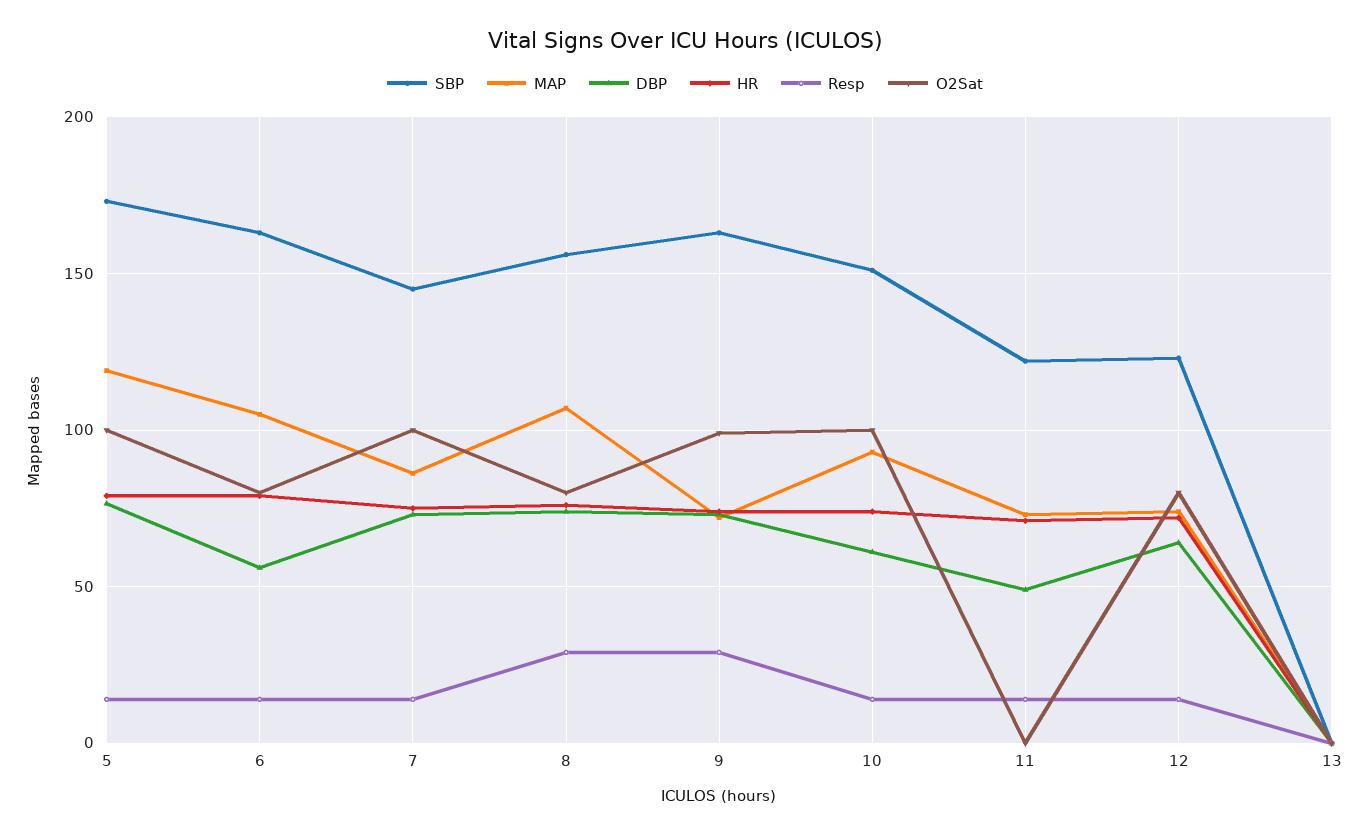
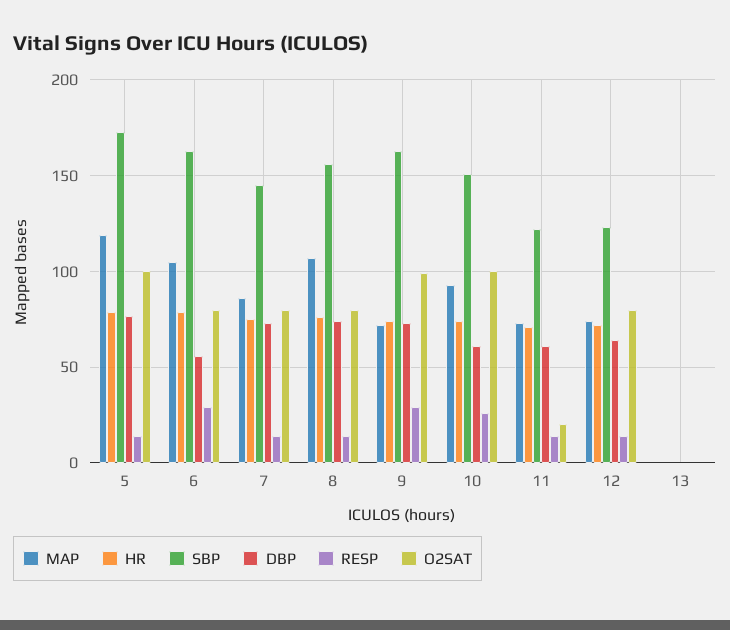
  {
    "SBP": {
      "5": 175,
      "6": 165,
      "7": 145,
      "8": 155,
      "9": 165,
      "10": 150,
      "11": 120,
      "12": 125,
      "13": 0
    },
    "MAP": {
      "5": 120,
      "6": 105,
      "7": 85,
      "8": 105,
      "9": 70,
      "10": 95,
      "11": 75,
      "12": 75,
      "13": 0
    },
    "DBP": {
      "5": 75,
      "6": 55,
      "7": 75,
      "8": 75,
      "9": 75,
      "10": 60,
-     "11": 50,
+     "11": 60,
      "12": 65,
      "13": 0
    },
    "HR": {
      "5": 80,
      "6": 80,
      "7": 75,
      "8": 75,
      "9": 75,
      "10": 75,
      "11": 70,
      "12": 70,
      "13": 0
    },
    "Resp": {
      "5": 15,
-     "6": 15,
+     "6": 30,
      "7": 15,
-     "8": 30,
+     "8": 15,
      "9": 30,
-     "10": 15,
+     "10": 25,
      "11": 15,
      "12": 15,
      "13": 0
    },
    "O2Sat": {
      "5": 100,
      "6": 80,
-     "7": 100,
+     "7": 80,
      "8": 80,
      "9": 100,
      "10": 100,
-     "11": 0,
+     "11": 20,
      "12": 80,
      "13": 0
    }
  }

